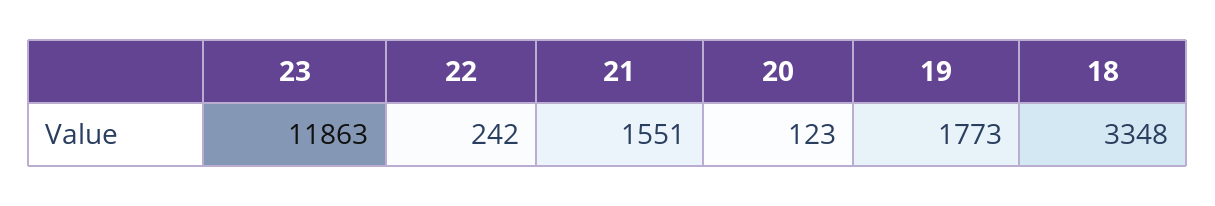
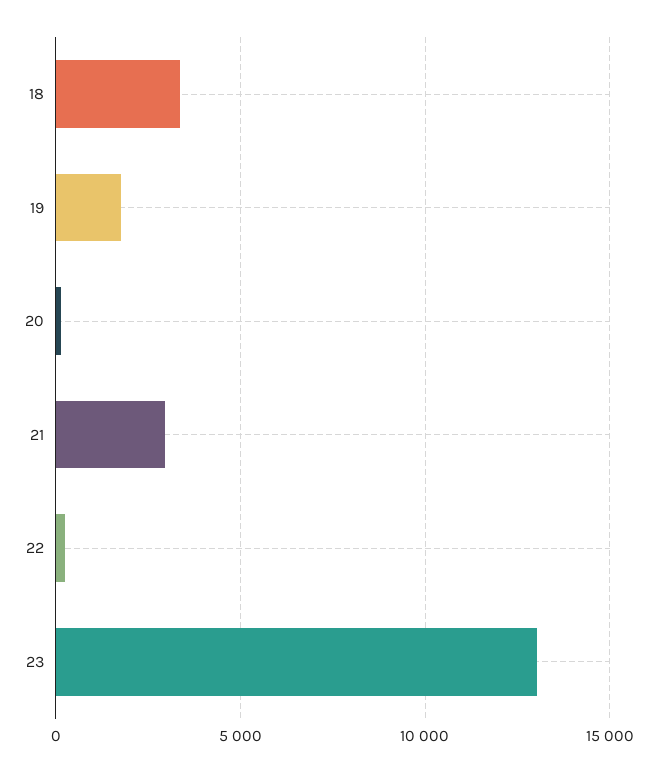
  {
-   "23": 11863,
+   "23": 13000,
    "22": 242,
-   "21": 1551,
+   "21": 3000,
    "20": 123,
    "19": 1773,
    "18": 3348
  }

